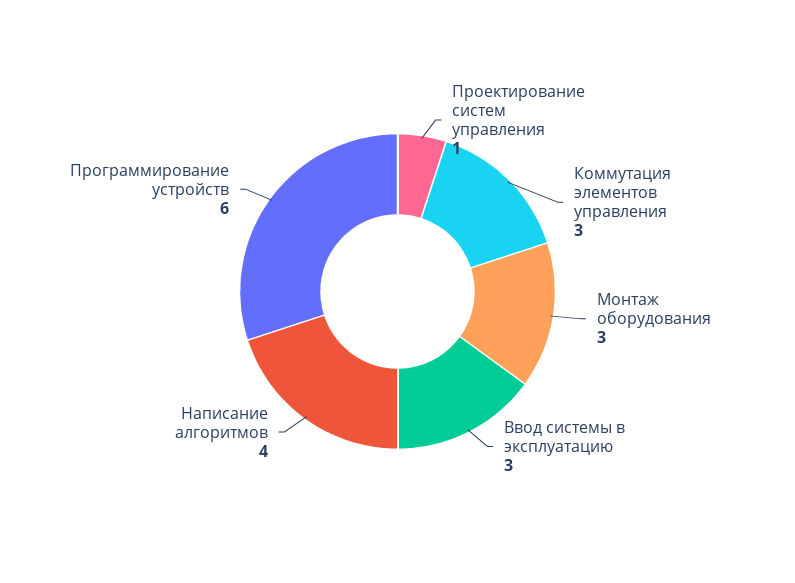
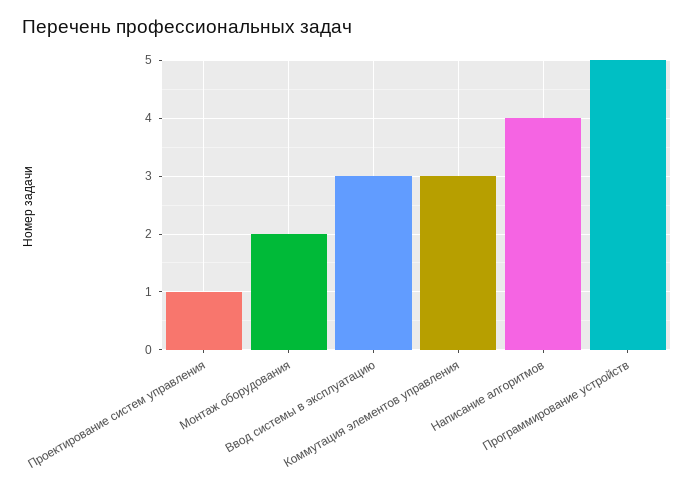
  {
    "Проектирование систем управления": 1,
    "Коммутация элементов управления": 3,
-   "Монтаж оборудования": 3,
+   "Монтаж оборудования": 2,
    "Ввод системы в эксплуатацию": 3,
    "Написание алгоритмов": 4,
-   "Программирование устройств": 6
+   "Программирование устройств": 5
  }

